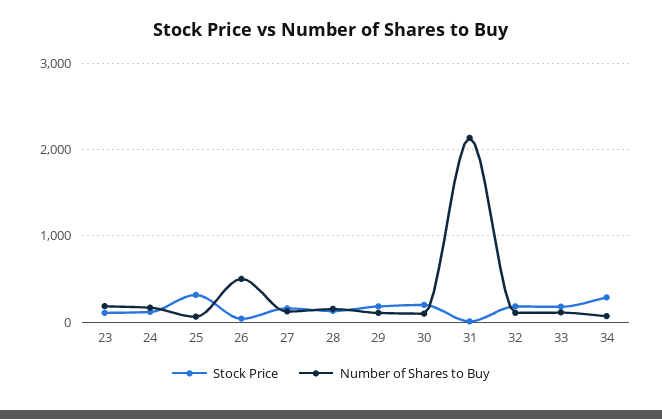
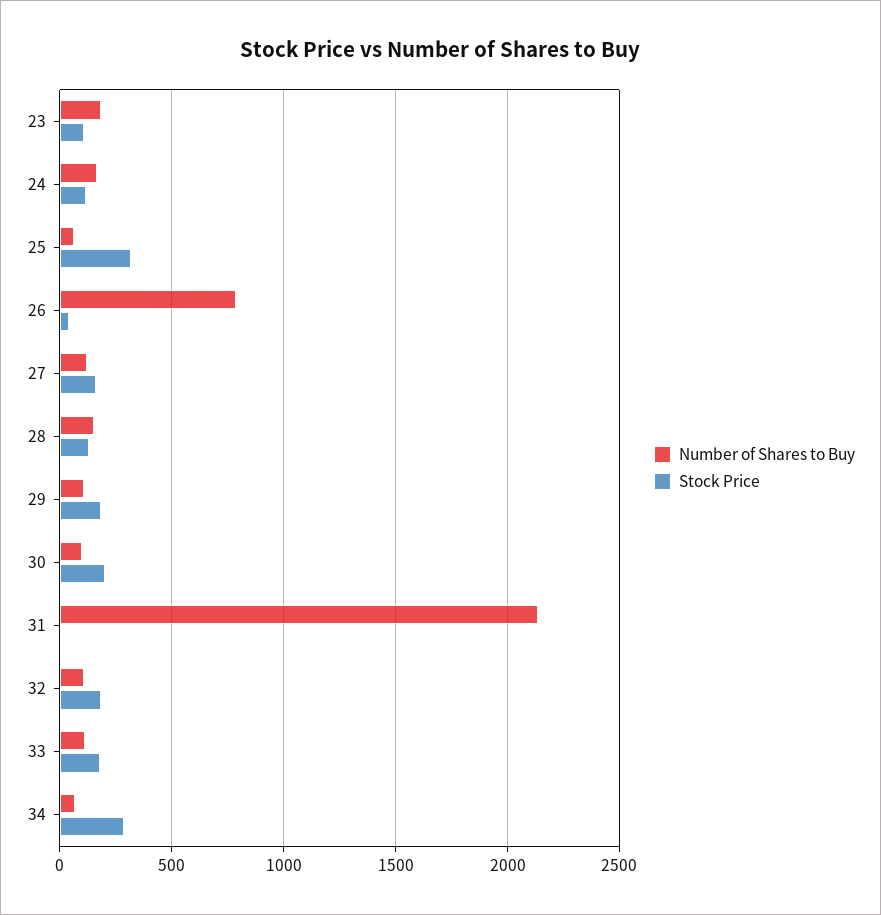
  {
    "Stock Price": {
      "23": 100,
      "24": 100,
      "25": 300,
      "26": 50,
      "27": 150,
      "28": 150,
      "29": 200,
      "30": 200,
      "31": 0,
      "32": 200,
      "33": 200,
      "34": 300
    },
    "Number of Shares to Buy": {
      "23": 200,
      "24": 150,
      "25": 50,
-     "26": 500,
+     "26": 800,
      "27": 100,
      "28": 150,
      "29": 100,
      "30": 100,
      "31": 2150,
      "32": 100,
      "33": 100,
      "34": 50
    }
  }

